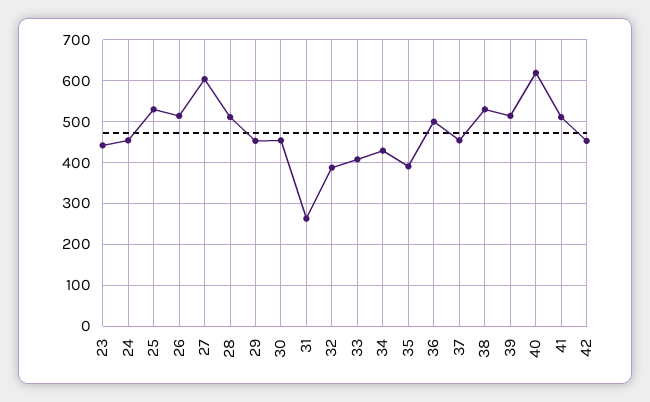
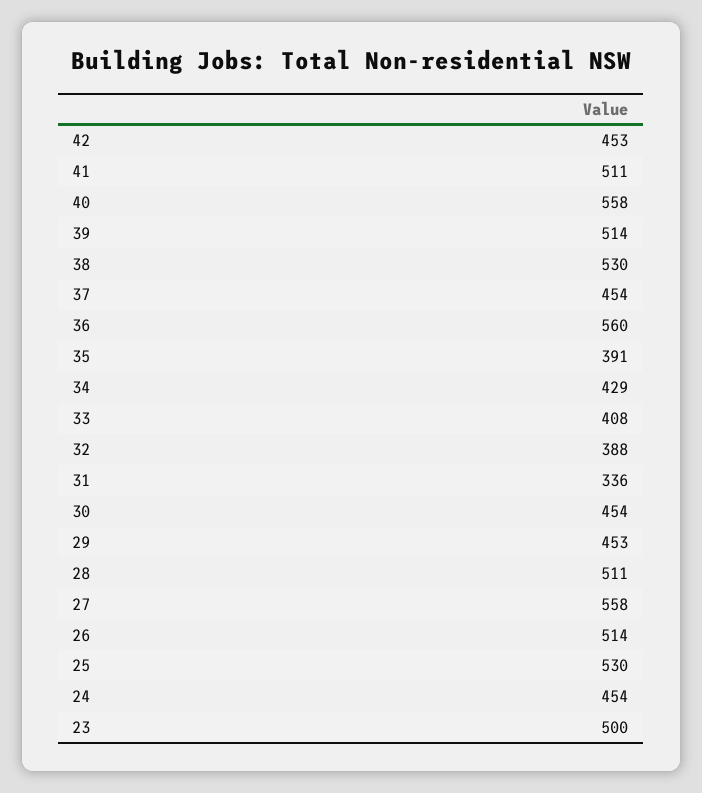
  {
-   "23": 440,
+   "23": 500,
    "24": 454,
    "25": 530,
    "26": 514,
-   "27": 600,
+   "27": 558,
    "28": 511,
    "29": 453,
    "30": 454,
-   "31": 260,
+   "31": 336,
    "32": 388,
    "33": 408,
    "34": 429,
    "35": 391,
-   "36": 500,
+   "36": 560,
    "37": 454,
    "38": 530,
    "39": 514,
-   "40": 620,
+   "40": 558,
    "41": 511,
    "42": 453
  }

